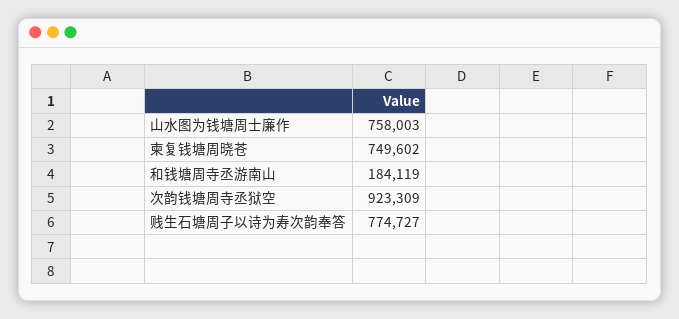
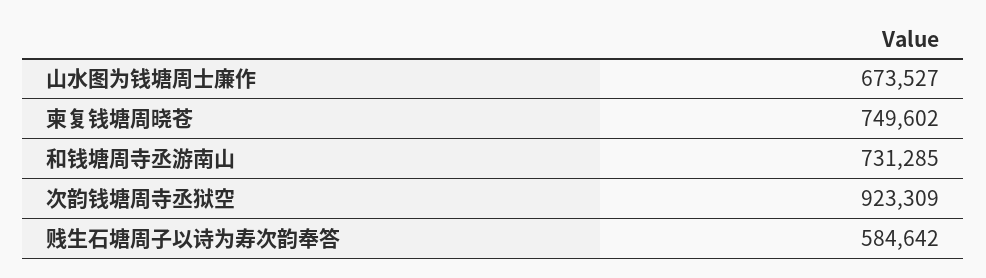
  {
-   "山水图为钱塘周士廉作": 758003,
+   "山水图为钱塘周士廉作": 673527,
    "柬复钱塘周晓苍": 749602,
-   "和钱塘周寺丞游南山": 184119,
+   "和钱塘周寺丞游南山": 731285,
    "次韵钱塘周寺丞狱空": 923309,
-   "贱生石塘周子以诗为寿次韵奉答": 774727
+   "贱生石塘周子以诗为寿次韵奉答": 584642
  }

